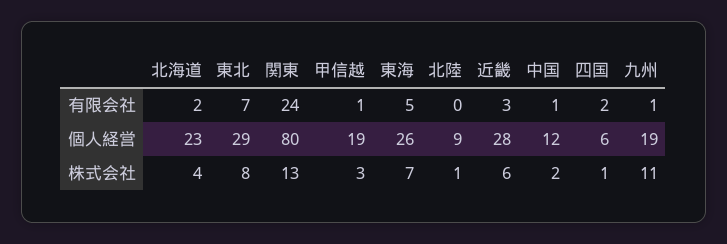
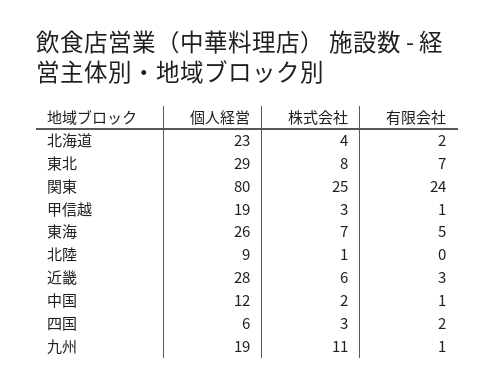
  {
    "北海道": {
      "有限会社": 2,
      "個人経営": 23,
      "株式会社": 4
    },
    "東北": {
      "有限会社": 7,
      "個人経営": 29,
      "株式会社": 8
    },
    "関東": {
      "有限会社": 24,
      "個人経営": 80,
-     "株式会社": 13
+     "株式会社": 25
    },
    "甲信越": {
      "有限会社": 1,
      "個人経営": 19,
      "株式会社": 3
    },
    "東海": {
      "有限会社": 5,
      "個人経営": 26,
      "株式会社": 7
    },
    "北陸": {
      "有限会社": 0,
      "個人経営": 9,
      "株式会社": 1
    },
    "近畿": {
      "有限会社": 3,
      "個人経営": 28,
      "株式会社": 6
    },
    "中国": {
      "有限会社": 1,
      "個人経営": 12,
      "株式会社": 2
    },
    "四国": {
      "有限会社": 2,
      "個人経営": 6,
-     "株式会社": 1
+     "株式会社": 3
    },
    "九州": {
      "有限会社": 1,
      "個人経営": 19,
      "株式会社": 11
    }
  }

